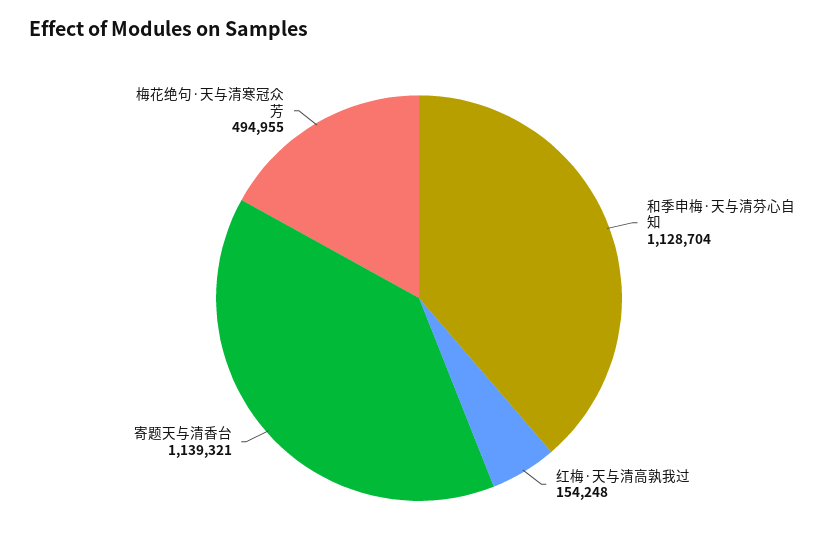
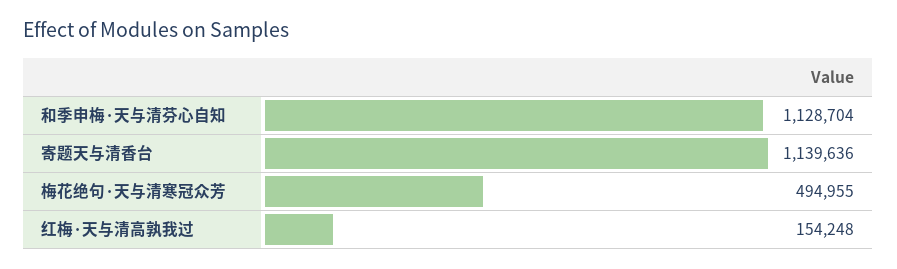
  {
    "和季申梅·天与清芬心自知": 1128704,
    "红梅·天与清高孰我过": 154248,
-   "寄题天与清香台": 1139321,
+   "寄题天与清香台": 1139636,
    "梅花绝句·天与清寒冠众芳": 494955
  }

